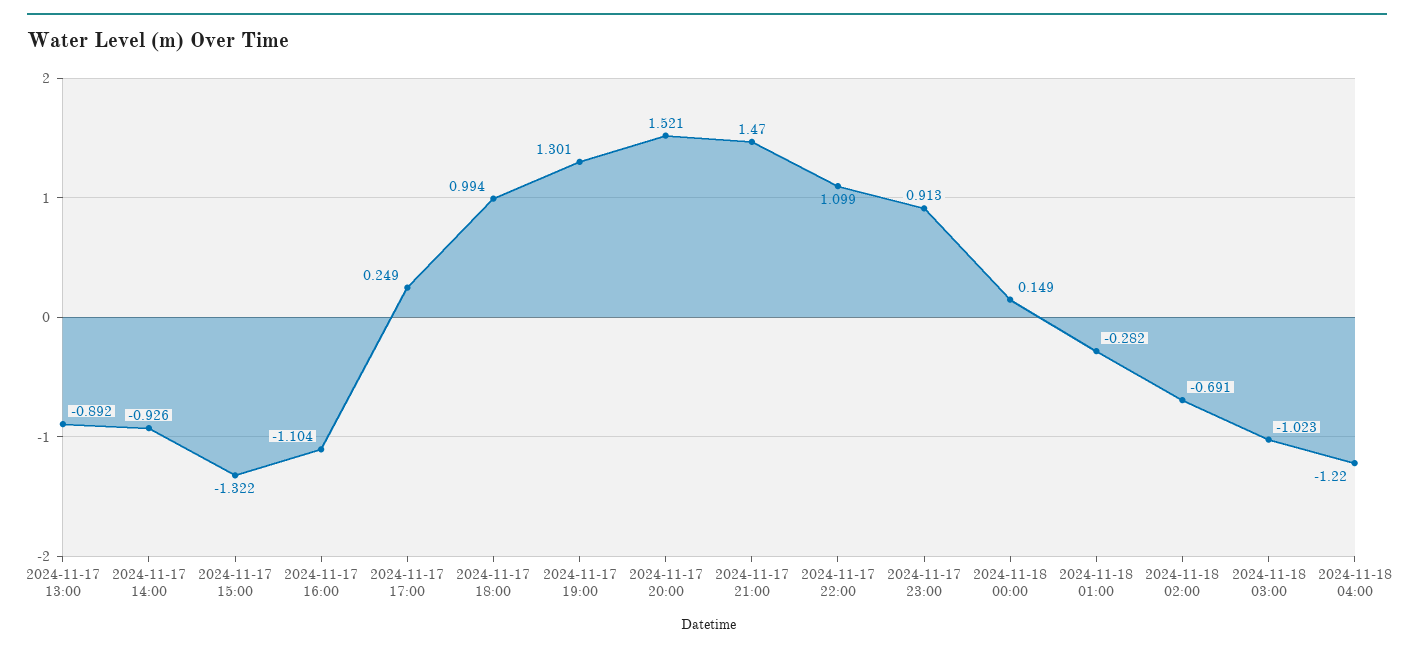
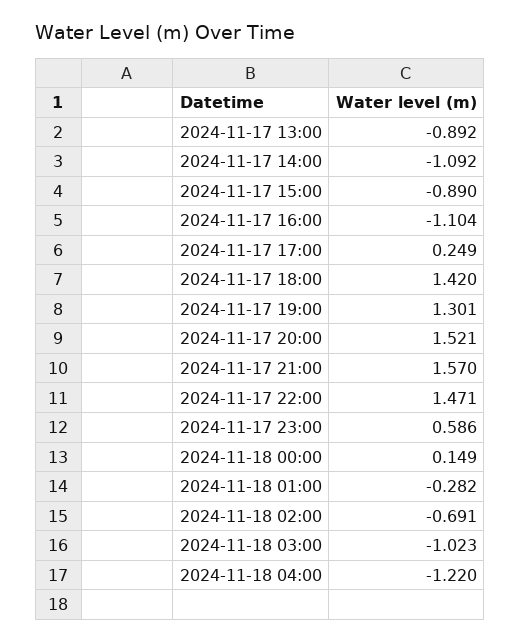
  {
    "2024-11-17 13:00": -0.892,
-   "2024-11-17 14:00": -0.926,
+   "2024-11-17 14:00": -1.092,
-   "2024-11-17 15:00": -1.322,
+   "2024-11-17 15:00": -0.89,
    "2024-11-17 16:00": -1.104,
    "2024-11-17 17:00": 0.249,
-   "2024-11-17 18:00": 0.994,
+   "2024-11-17 18:00": 1.42,
    "2024-11-17 19:00": 1.301,
    "2024-11-17 20:00": 1.521,
-   "2024-11-17 21:00": 1.47,
+   "2024-11-17 21:00": 1.57,
-   "2024-11-17 22:00": 1.099,
+   "2024-11-17 22:00": 1.471,
-   "2024-11-17 23:00": 0.913,
+   "2024-11-17 23:00": 0.586,
    "2024-11-18 00:00": 0.149,
    "2024-11-18 01:00": -0.282,
    "2024-11-18 02:00": -0.691,
    "2024-11-18 03:00": -1.023,
    "2024-11-18 04:00": -1.22
  }

